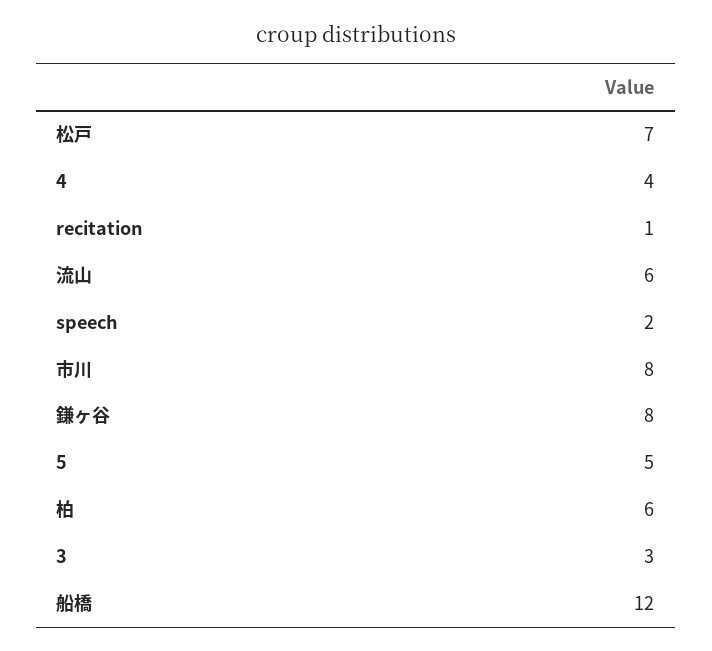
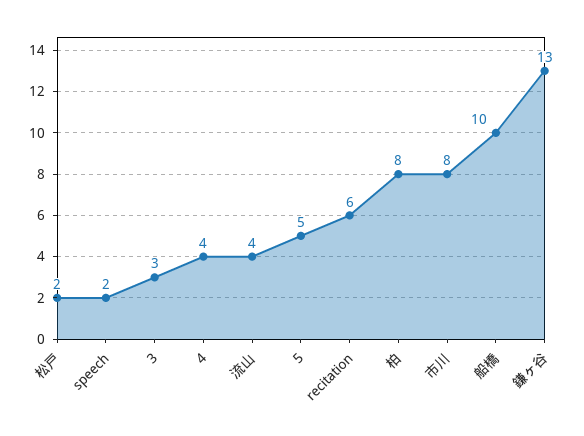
  {
-   "松戸": 7,
+   "松戸": 2,
    "4": 4,
-   "recitation": 1,
+   "recitation": 6,
-   "流山": 6,
+   "流山": 4,
    "speech": 2,
    "市川": 8,
-   "鎌ヶ谷": 8,
+   "鎌ヶ谷": 13,
    "5": 5,
-   "柏": 6,
+   "柏": 8,
    "3": 3,
-   "船橋": 12
+   "船橋": 10
  }

